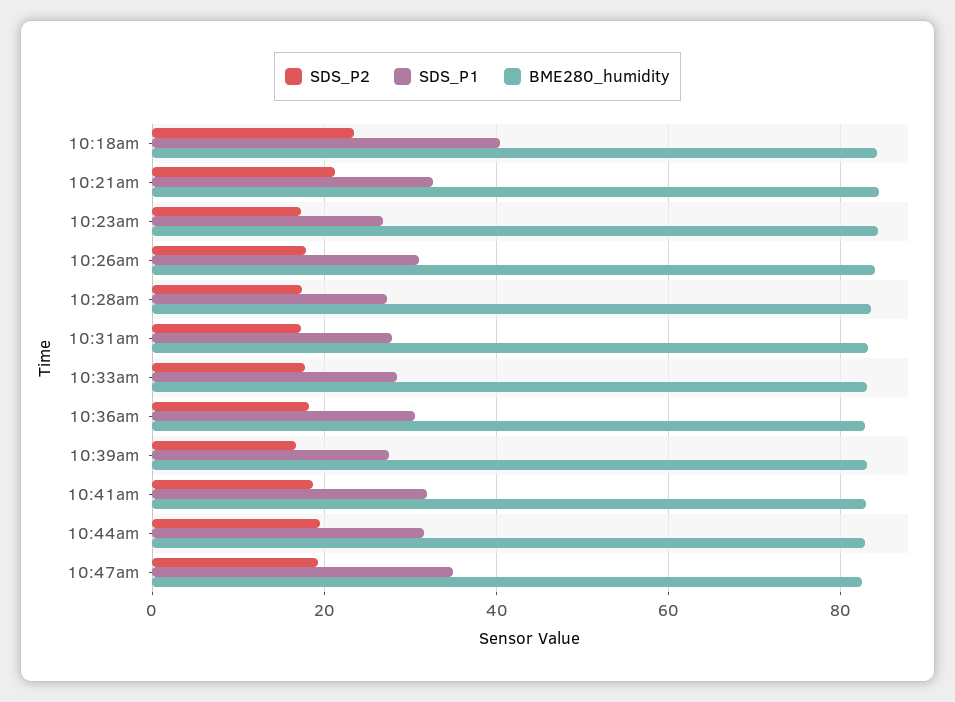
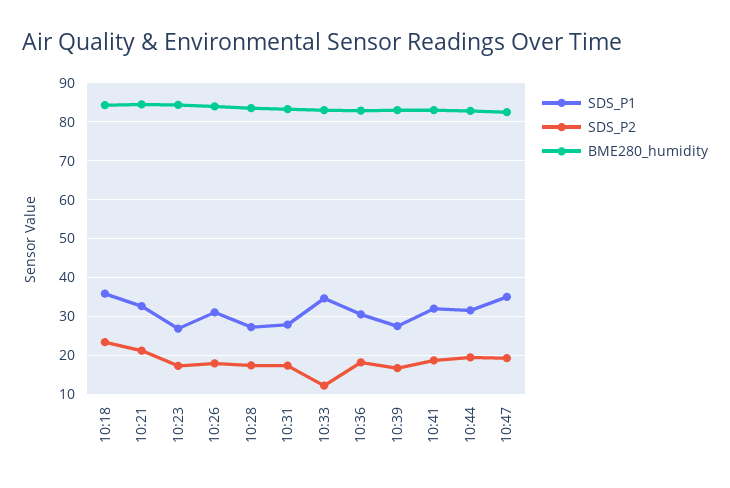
  {
    "SDS_P2": {
      "10:18am": 24,
      "10:21am": 22,
      "10:23am": 18,
      "10:26am": 18,
      "10:28am": 18,
      "10:31am": 18,
-     "10:33am": 18,
+     "10:33am": 12,
      "10:36am": 18,
      "10:39am": 16,
      "10:41am": 18,
      "10:44am": 20,
      "10:47am": 20
    },
    "SDS_P1": {
-     "10:18am": 40,
+     "10:18am": 36,
      "10:21am": 32,
      "10:23am": 26,
      "10:26am": 32,
      "10:28am": 28,
      "10:31am": 28,
-     "10:33am": 28,
+     "10:33am": 34,
      "10:36am": 30,
      "10:39am": 28,
      "10:41am": 32,
      "10:44am": 32,
      "10:47am": 34
    },
    "BME280_humidity": {
      "10:18am": 84,
      "10:21am": 84,
      "10:23am": 84,
      "10:26am": 84,
      "10:28am": 84,
      "10:31am": 84,
      "10:33am": 82,
      "10:36am": 82,
      "10:39am": 82,
      "10:41am": 82,
      "10:44am": 82,
      "10:47am": 82
    }
  }

